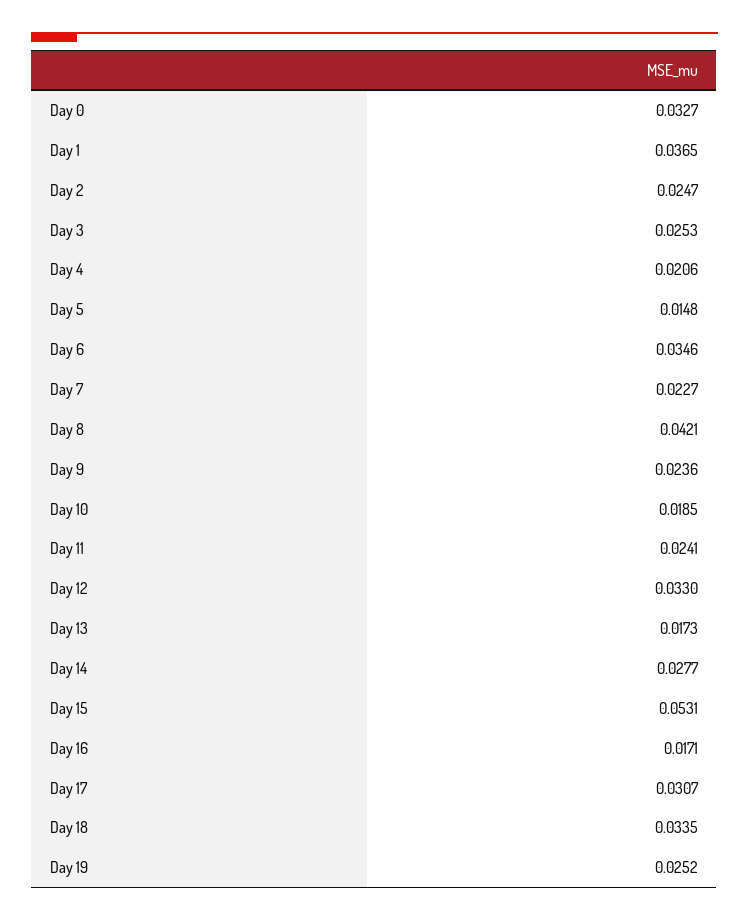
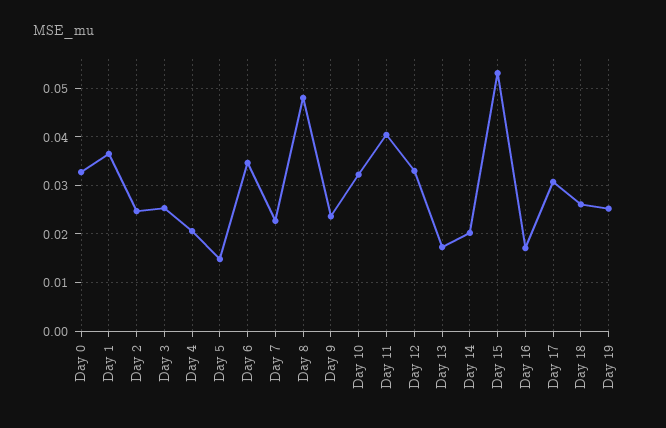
  {
    "Day 0": 0.0327,
    "Day 1": 0.0365,
    "Day 2": 0.0247,
    "Day 3": 0.0253,
    "Day 4": 0.0206,
    "Day 5": 0.0148,
    "Day 6": 0.0346,
    "Day 7": 0.0227,
-   "Day 8": 0.0421,
+   "Day 8": 0.048,
    "Day 9": 0.0236,
-   "Day 10": 0.0185,
+   "Day 10": 0.032,
-   "Day 11": 0.0241,
+   "Day 11": 0.04,
    "Day 12": 0.033,
    "Day 13": 0.0173,
-   "Day 14": 0.0277,
+   "Day 14": 0.02,
    "Day 15": 0.0531,
    "Day 16": 0.0171,
    "Day 17": 0.0307,
-   "Day 18": 0.0335,
+   "Day 18": 0.026,
    "Day 19": 0.0252
  }

